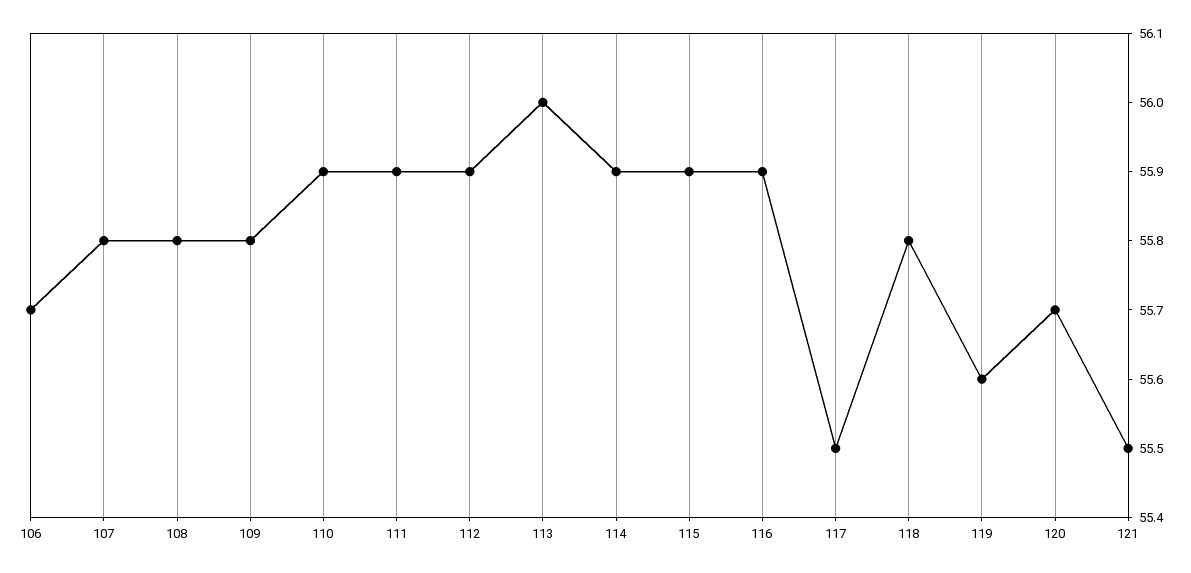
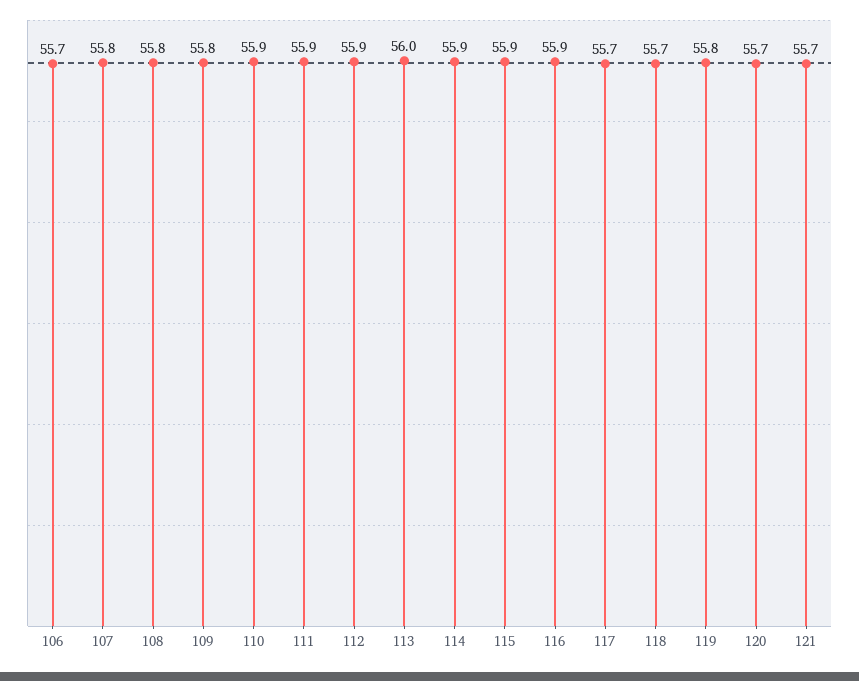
  {
    "106": 55.7,
    "107": 55.8,
    "108": 55.8,
    "109": 55.8,
    "110": 55.9,
    "111": 55.9,
    "112": 55.9,
    "113": 56,
    "114": 55.9,
    "115": 55.9,
    "116": 55.9,
-   "117": 55.5,
+   "117": 55.7,
-   "118": 55.8,
+   "118": 55.7,
-   "119": 55.6,
+   "119": 55.8,
    "120": 55.7,
-   "121": 55.5
+   "121": 55.7
  }

